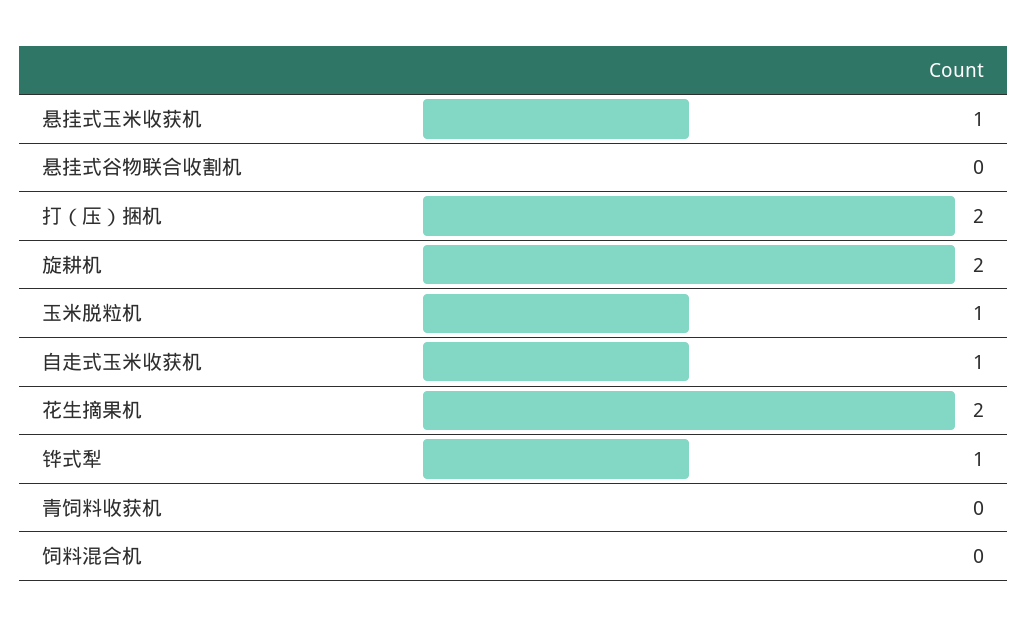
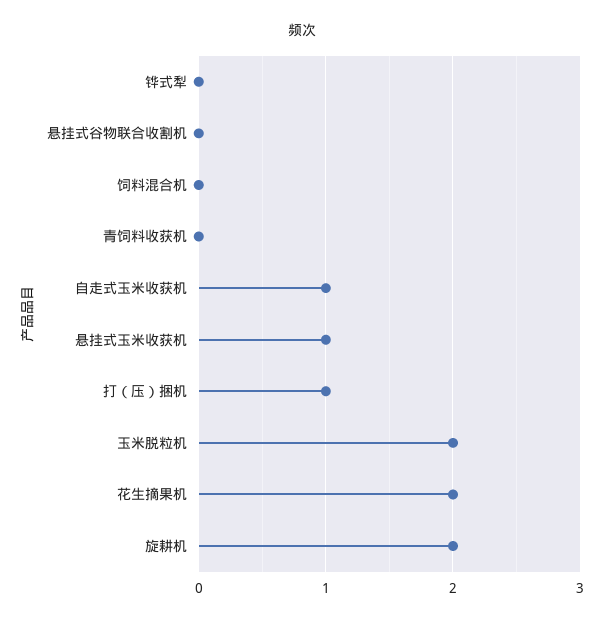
  {
    "悬挂式玉米收获机": 1,
    "悬挂式谷物联合收割机": 0,
-   "打（压）捆机": 2,
+   "打（压）捆机": 1,
    "旋耕机": 2,
-   "玉米脱粒机": 1,
+   "玉米脱粒机": 2,
    "自走式玉米收获机": 1,
    "花生摘果机": 2,
-   "铧式犁": 1,
+   "铧式犁": 0,
    "青饲料收获机": 0,
    "饲料混合机": 0
  }

